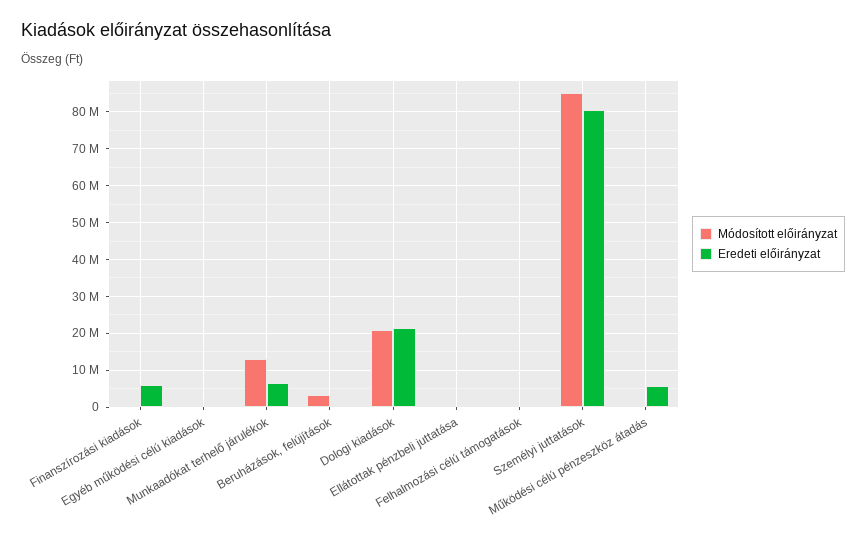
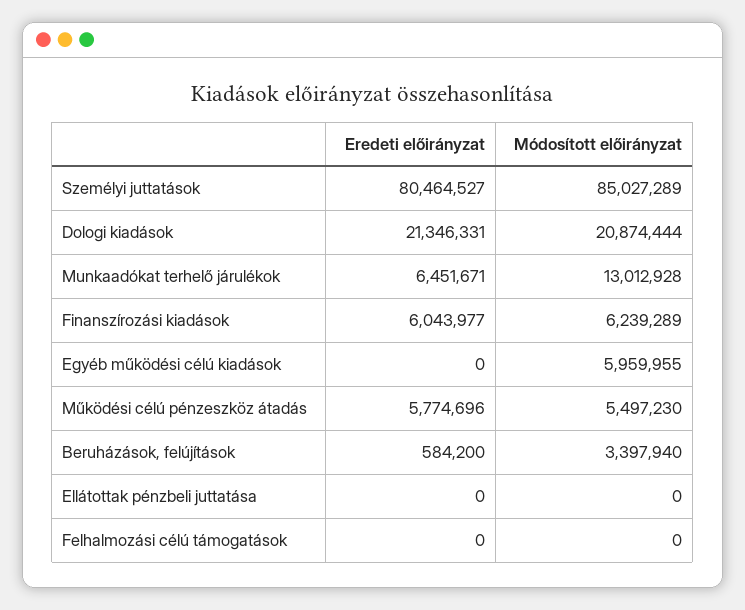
  {
    "Módosított előirányzat": {
-     "Finanszírozási kiadások": 0,
+     "Finanszírozási kiadások": 6239289,
-     "Egyéb működési célú kiadások": 0,
+     "Egyéb működési célú kiadások": 5959955,
      "Munkaadókat terhelő járulékok": 13012928,
      "Beruházások, felújítások": 3397940,
      "Dologi kiadások": 20874444,
      "Ellátottak pénzbeli juttatása": 0,
      "Felhalmozási célú támogatások": 0,
      "Személyi juttatások": 85027289,
-     "Működési célú pénzeszköz átadás": 0
+     "Működési célú pénzeszköz átadás": 5497230
    },
    "Eredeti előirányzat": {
      "Finanszírozási kiadások": 6043977,
      "Egyéb működési célú kiadások": 0,
      "Munkaadókat terhelő járulékok": 6451671,
      "Beruházások, felújítások": 584200,
      "Dologi kiadások": 21346331,
      "Ellátottak pénzbeli juttatása": 0,
      "Felhalmozási célú támogatások": 0,
      "Személyi juttatások": 80464527,
      "Működési célú pénzeszköz átadás": 5774696
    }
  }

